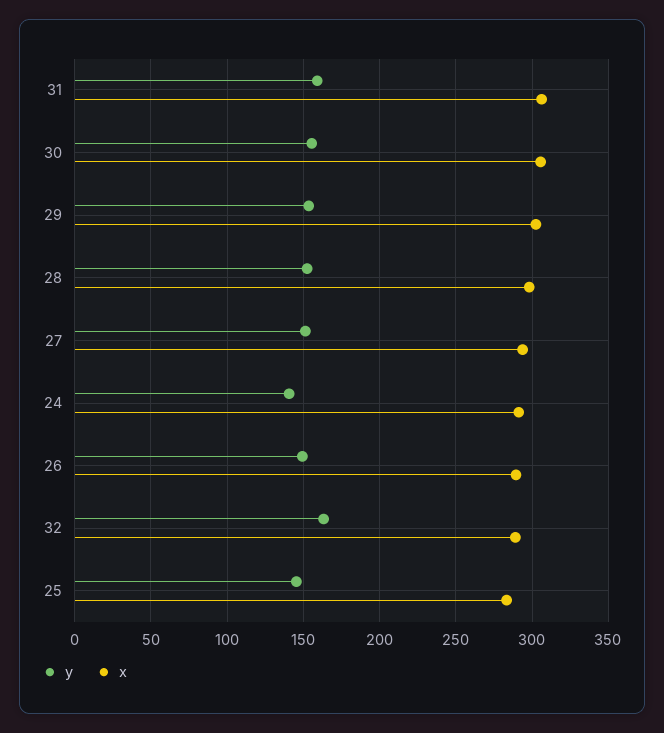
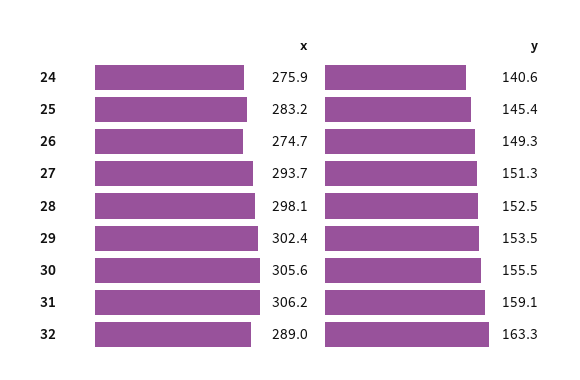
  {
    "y": {
      "31": 159.1,
      "30": 155.5,
      "29": 153.5,
      "28": 152.5,
      "27": 151.3,
      "24": 140.6,
      "26": 149.3,
      "32": 163.3,
      "25": 145.4
    },
    "x": {
      "31": 306.2,
      "30": 305.6,
      "29": 302.4,
      "28": 298.1,
      "27": 293.7,
-     "24": 290,
+     "24": 275.9,
-     "26": 290,
+     "26": 274.7,
      "32": 289,
      "25": 283.2
    }
  }

